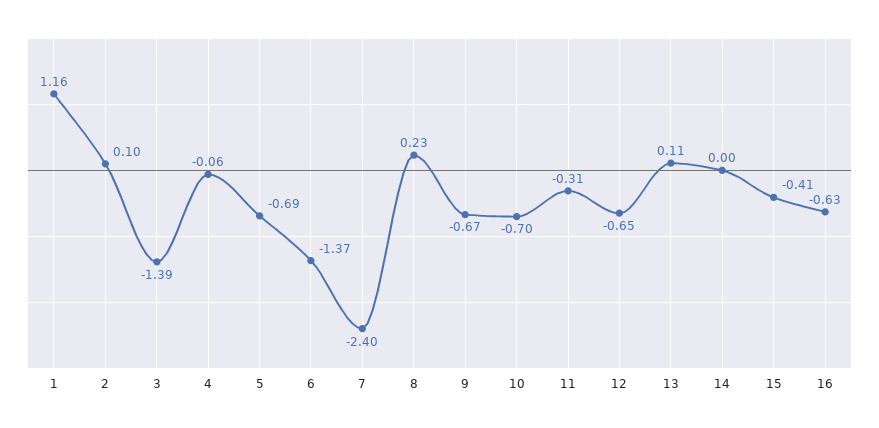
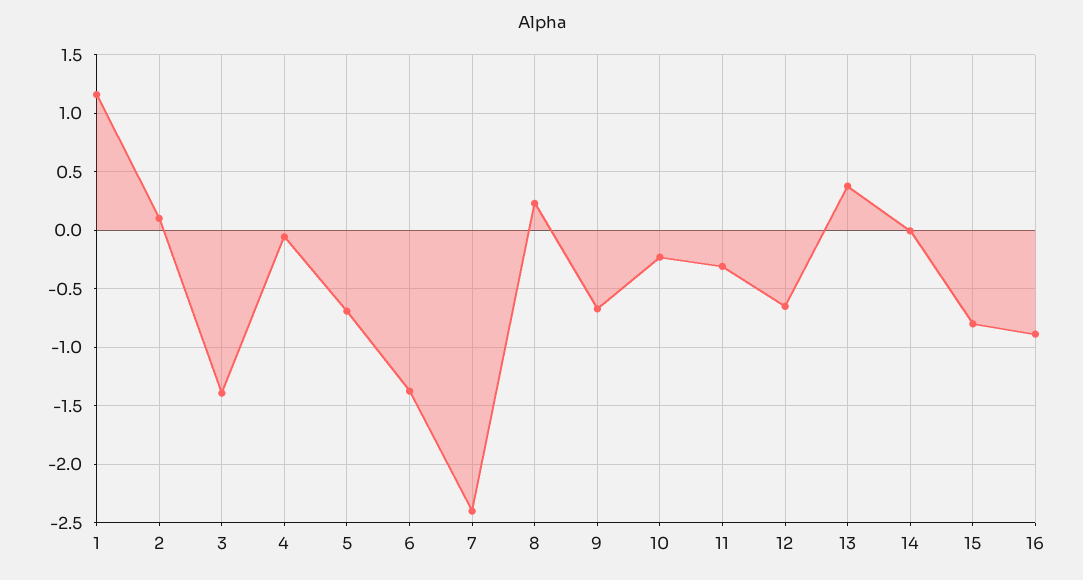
  {
    "1": 1.16,
    "2": 0.1,
    "3": -1.39,
    "4": -0.06,
    "5": -0.69,
    "6": -1.37,
    "7": -2.4,
    "8": 0.23,
    "9": -0.67,
-   "10": -0.7,
+   "10": -0.2,
    "11": -0.31,
    "12": -0.65,
-   "13": 0.11,
+   "13": 0.4,
    "14": 0,
-   "15": -0.41,
+   "15": -0.8,
-   "16": -0.63
+   "16": -0.9
  }

